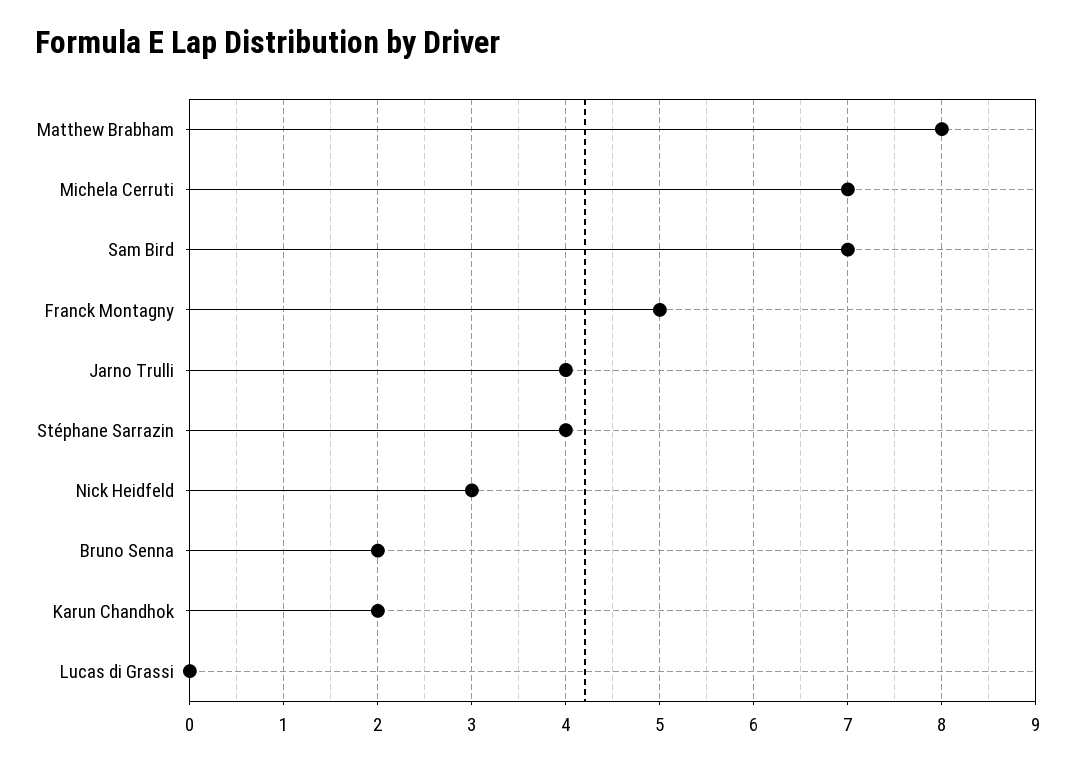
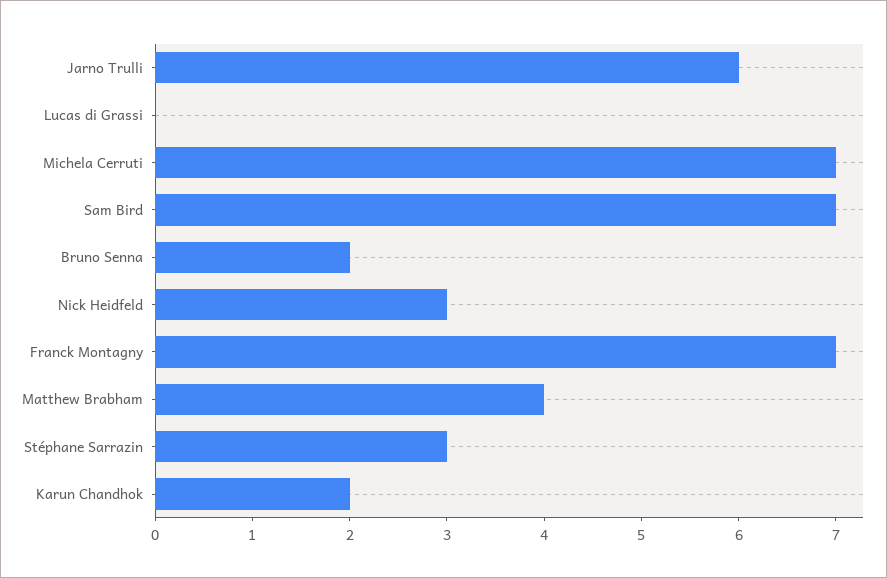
  {
-   "Matthew Brabham": 8,
+   "Matthew Brabham": 4,
    "Michela Cerruti": 7,
    "Sam Bird": 7,
-   "Franck Montagny": 5,
+   "Franck Montagny": 7,
-   "Jarno Trulli": 4,
+   "Jarno Trulli": 6,
-   "Stéphane Sarrazin": 4,
+   "Stéphane Sarrazin": 3,
    "Nick Heidfeld": 3,
    "Bruno Senna": 2,
    "Karun Chandhok": 2,
    "Lucas di Grassi": 0
  }

